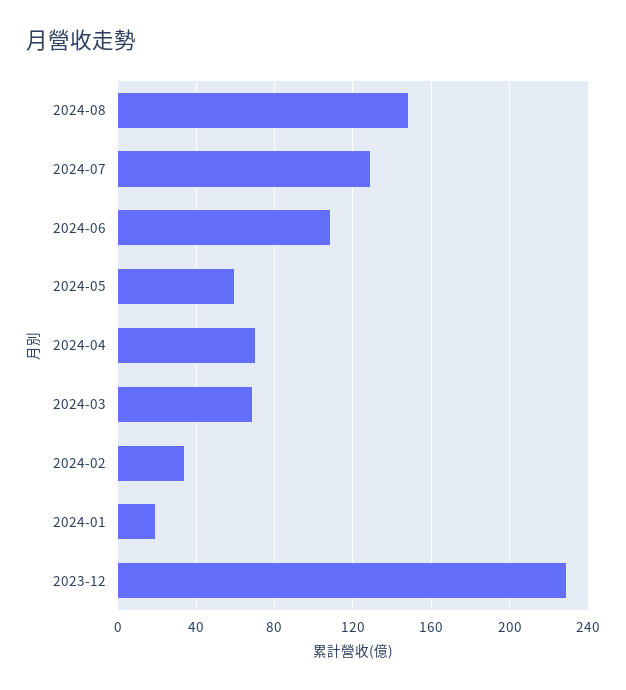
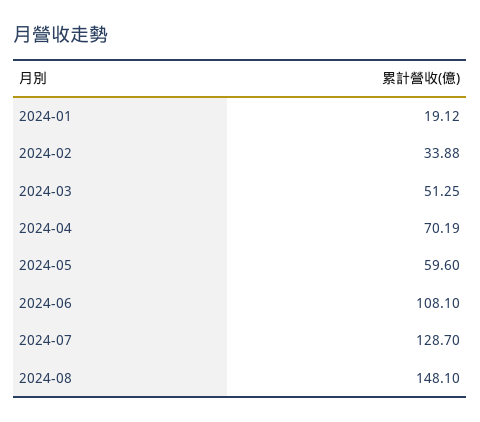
  {
    "2024-08": 148.1,
    "2024-07": 128.7,
    "2024-06": 108.1,
    "2024-05": 59.6,
    "2024-04": 70.19,
-   "2024-03": 70,
+   "2024-03": 51.25,
    "2024-02": 33.88,
-   "2024-01": 19.12,
+   "2024-01": 19.12
-   "2023-12": 230
  }

